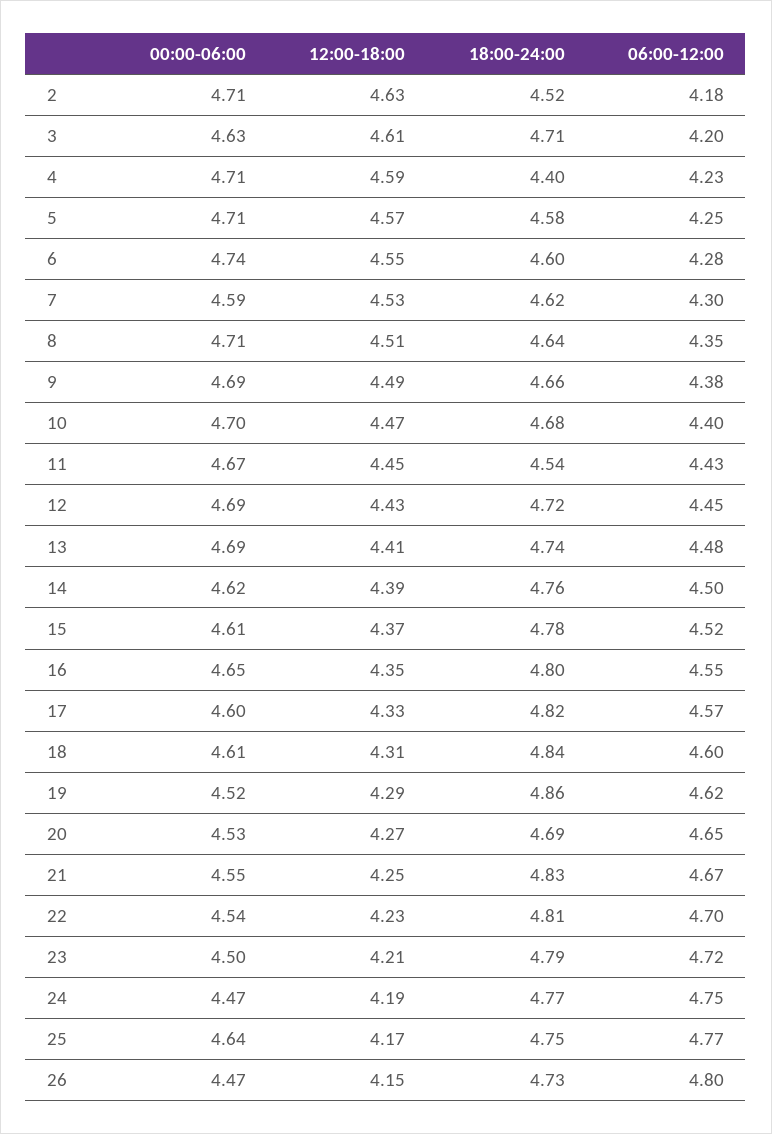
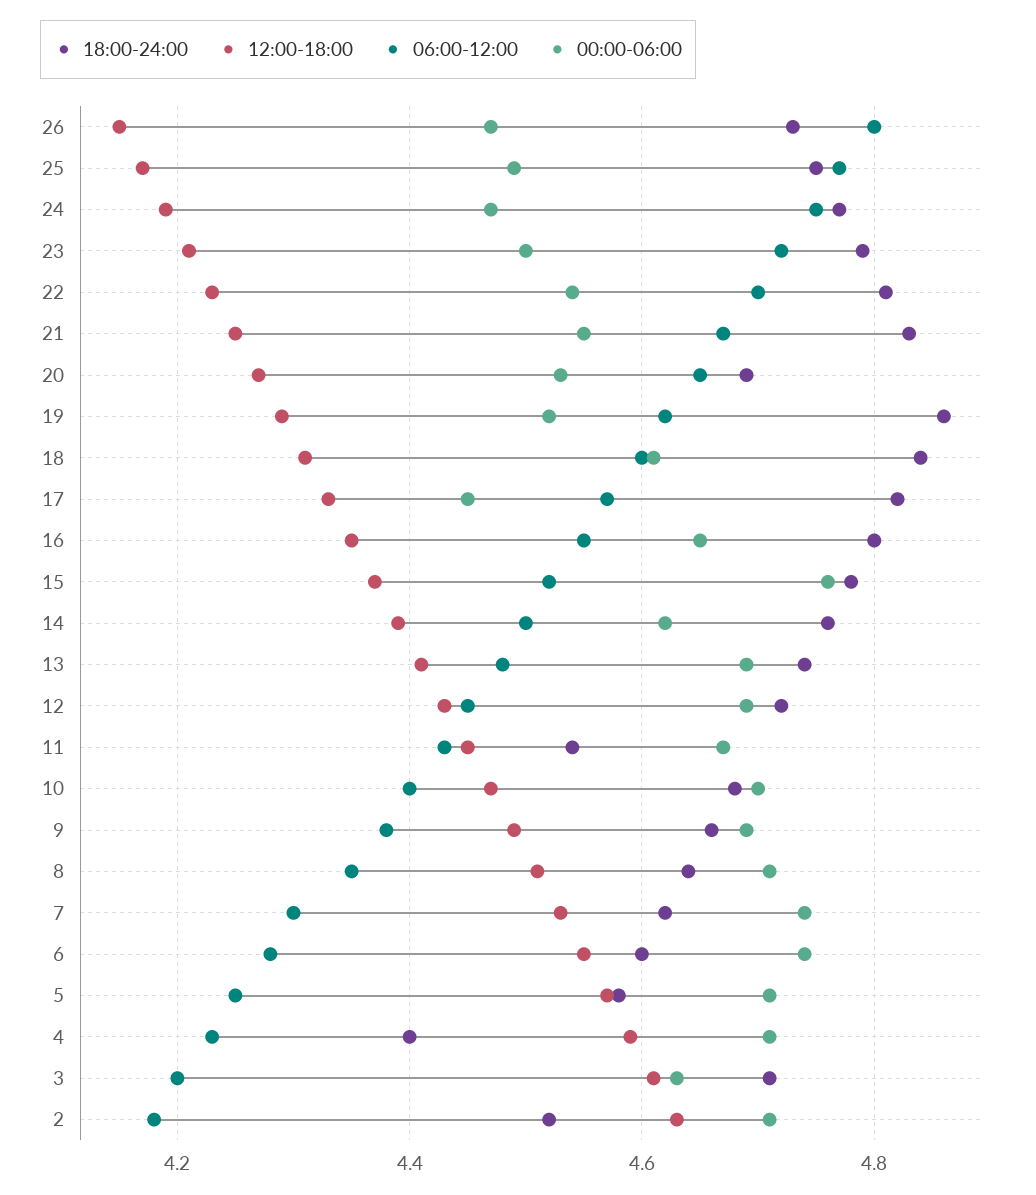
  {
    "00:00-06:00": {
      "2": 4.71,
      "3": 4.63,
      "4": 4.71,
      "5": 4.71,
      "6": 4.74,
-     "7": 4.59,
+     "7": 4.75,
      "8": 4.71,
      "9": 4.69,
      "10": 4.7,
      "11": 4.67,
      "12": 4.69,
      "13": 4.69,
      "14": 4.62,
-     "15": 4.61,
+     "15": 4.75,
      "16": 4.65,
-     "17": 4.6,
+     "17": 4.45,
      "18": 4.61,
      "19": 4.52,
      "20": 4.53,
      "21": 4.55,
      "22": 4.54,
      "23": 4.5,
      "24": 4.47,
-     "25": 4.64,
+     "25": 4.5,
      "26": 4.47
    },
    "12:00-18:00": {
      "2": 4.63,
      "3": 4.61,
      "4": 4.59,
      "5": 4.57,
      "6": 4.55,
      "7": 4.53,
      "8": 4.51,
      "9": 4.49,
      "10": 4.47,
      "11": 4.45,
      "12": 4.43,
      "13": 4.41,
      "14": 4.39,
      "15": 4.37,
      "16": 4.35,
      "17": 4.33,
      "18": 4.31,
      "19": 4.29,
      "20": 4.27,
      "21": 4.25,
      "22": 4.23,
      "23": 4.21,
      "24": 4.19,
      "25": 4.17,
      "26": 4.15
    },
    "18:00-24:00": {
      "2": 4.52,
      "3": 4.71,
      "4": 4.4,
      "5": 4.58,
      "6": 4.6,
      "7": 4.62,
      "8": 4.64,
      "9": 4.66,
      "10": 4.68,
      "11": 4.54,
      "12": 4.72,
      "13": 4.74,
      "14": 4.76,
      "15": 4.78,
      "16": 4.8,
      "17": 4.82,
      "18": 4.84,
      "19": 4.86,
      "20": 4.69,
      "21": 4.83,
      "22": 4.81,
      "23": 4.79,
      "24": 4.77,
      "25": 4.75,
      "26": 4.73
    },
    "06:00-12:00": {
      "2": 4.18,
      "3": 4.2,
      "4": 4.23,
      "5": 4.25,
      "6": 4.28,
      "7": 4.3,
      "8": 4.35,
      "9": 4.38,
      "10": 4.4,
      "11": 4.43,
      "12": 4.45,
      "13": 4.48,
      "14": 4.5,
      "15": 4.52,
      "16": 4.55,
      "17": 4.57,
      "18": 4.6,
      "19": 4.62,
      "20": 4.65,
      "21": 4.67,
      "22": 4.7,
      "23": 4.72,
      "24": 4.75,
      "25": 4.77,
      "26": 4.8
    }
  }

